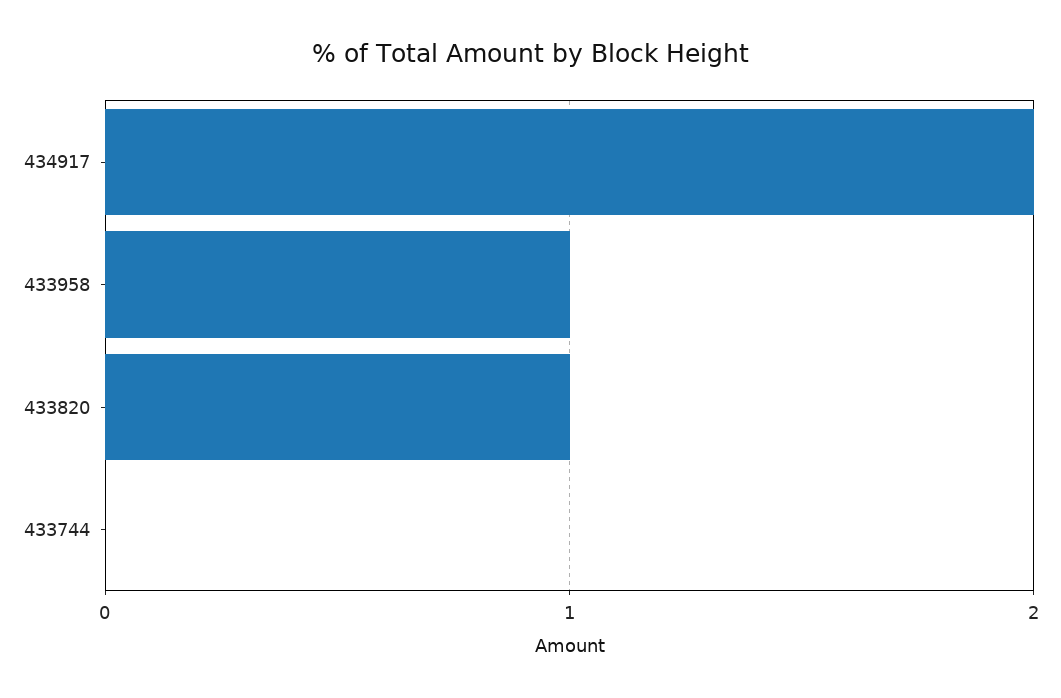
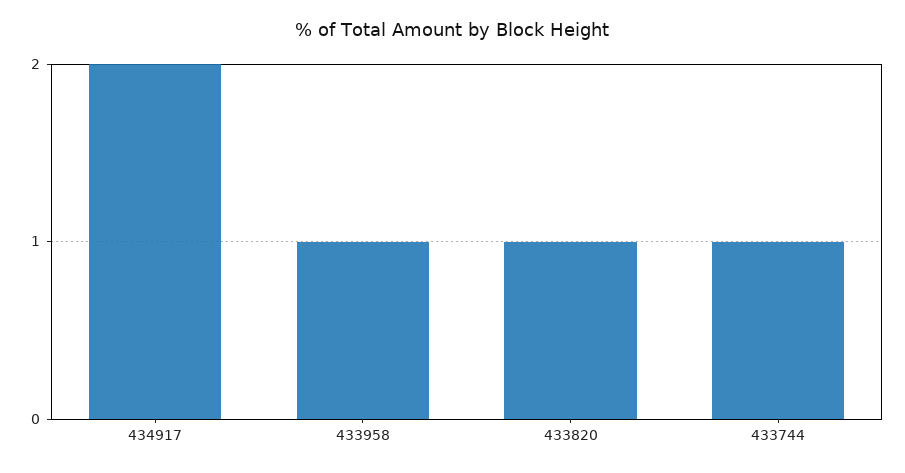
  {
    "434917": 2,
    "433958": 1,
    "433820": 1,
-   "433744": 0
+   "433744": 1
  }

